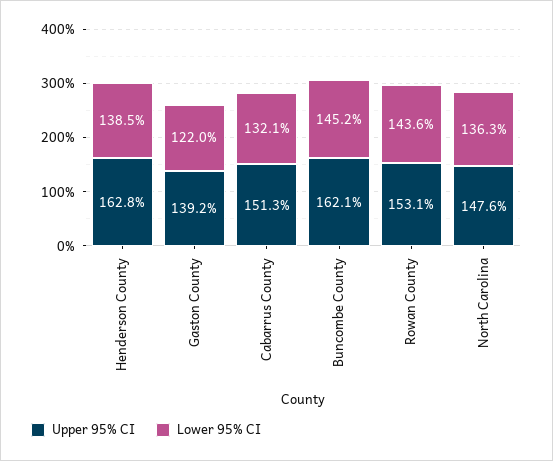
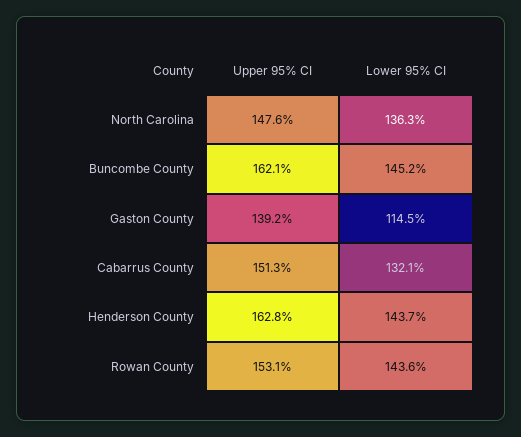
  {
    "Upper 95% CI": {
      "Henderson County": 162.8,
      "Gaston County": 139.2,
      "Cabarrus County": 151.3,
      "Buncombe County": 162.1,
      "Rowan County": 153.1,
      "North Carolina": 147.6
    },
    "Lower 95% CI": {
-     "Henderson County": 138.5,
+     "Henderson County": 143.7,
-     "Gaston County": 122,
+     "Gaston County": 114.5,
      "Cabarrus County": 132.1,
      "Buncombe County": 145.2,
      "Rowan County": 143.6,
      "North Carolina": 136.3
    }
  }

